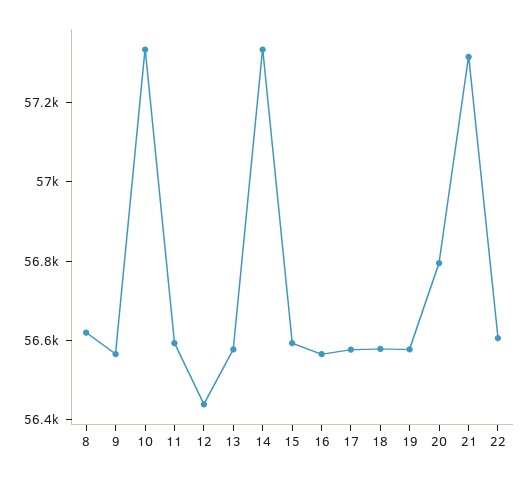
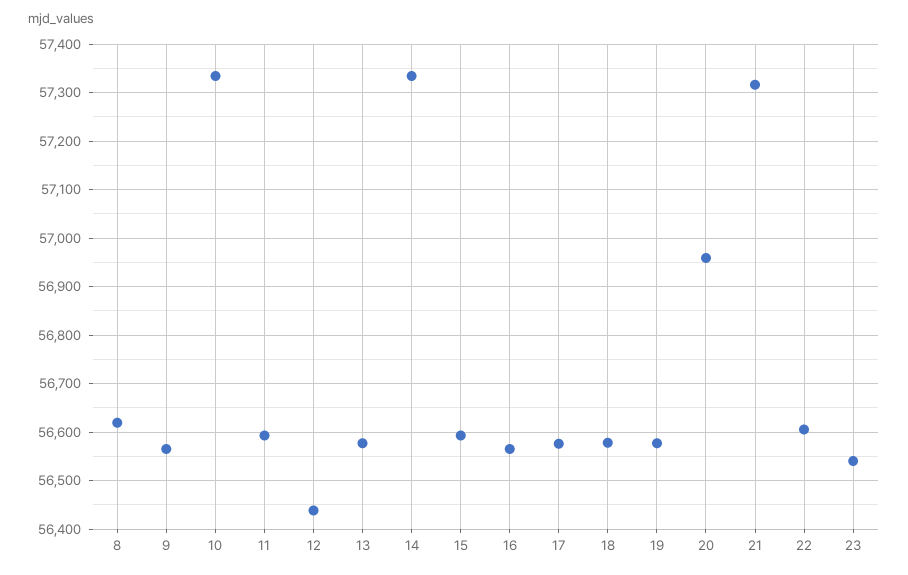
  {
    "8": 56620,
    "9": 56560,
    "10": 57340,
    "11": 56600,
    "12": 56440,
    "13": 56580,
    "14": 57340,
    "15": 56600,
    "16": 56560,
    "17": 56580,
    "18": 56580,
    "19": 56580,
-   "20": 56800,
+   "20": 56960,
    "21": 57320,
-   "22": 56600
+   "22": 56600,
+   "23": 56540
  }

